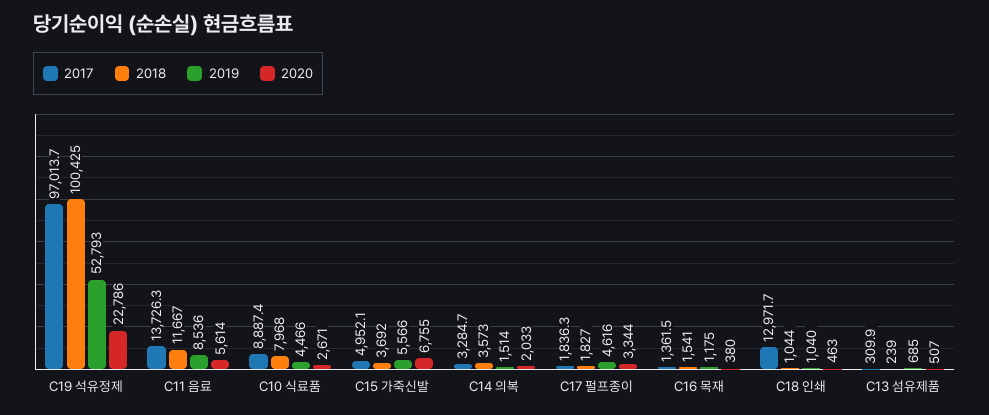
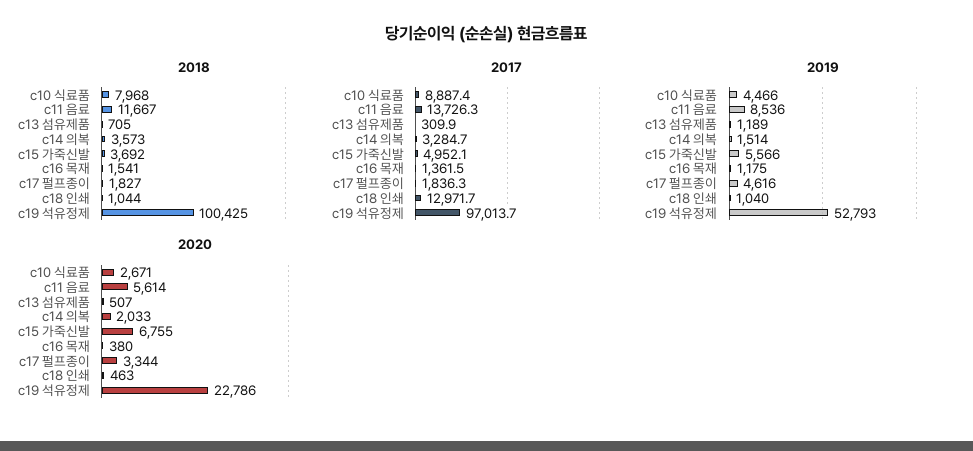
  {
    "2017": {
      "C19 석유정제": 97013.7,
      "C11 음료": 13726.3,
      "C10 식료품": 8887.4,
      "C15 가죽신발": 4952.1,
      "C14 의복": 3284.7,
      "C17 펄프종이": 1836.3,
      "C16 목재": 1361.5,
      "C18 인쇄": 12971.7,
      "C13 섬유제품": 309.9
    },
    "2018": {
      "C19 석유정제": 100425,
      "C11 음료": 11667,
      "C10 식료품": 7968,
      "C15 가죽신발": 3692,
      "C14 의복": 3573,
      "C17 펄프종이": 1827,
      "C16 목재": 1541,
      "C18 인쇄": 1044,
-     "C13 섬유제품": 239
+     "C13 섬유제품": 705
    },
    "2019": {
      "C19 석유정제": 52793,
      "C11 음료": 8536,
      "C10 식료품": 4466,
      "C15 가죽신발": 5566,
      "C14 의복": 1514,
      "C17 펄프종이": 4616,
      "C16 목재": 1175,
      "C18 인쇄": 1040,
-     "C13 섬유제품": 685
+     "C13 섬유제품": 1189
    },
    "2020": {
      "C19 석유정제": 22786,
      "C11 음료": 5614,
      "C10 식료품": 2671,
      "C15 가죽신발": 6755,
      "C14 의복": 2033,
      "C17 펄프종이": 3344,
      "C16 목재": 380,
      "C18 인쇄": 463,
      "C13 섬유제품": 507
    }
  }

